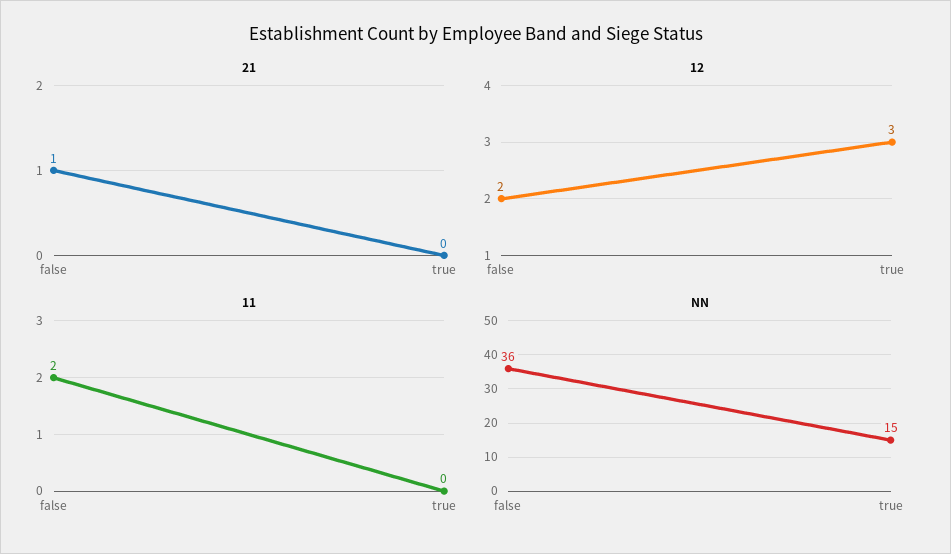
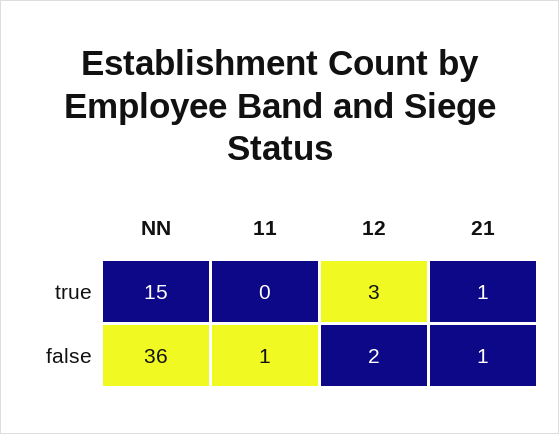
  {
    "21": {
      "false": 1,
-     "true": 0
+     "true": 1
    },
    "12": {
      "false": 2,
      "true": 3
    },
    "11": {
-     "false": 2,
+     "false": 1,
      "true": 0
    },
    "NN": {
      "false": 36,
      "true": 15
    }
  }

